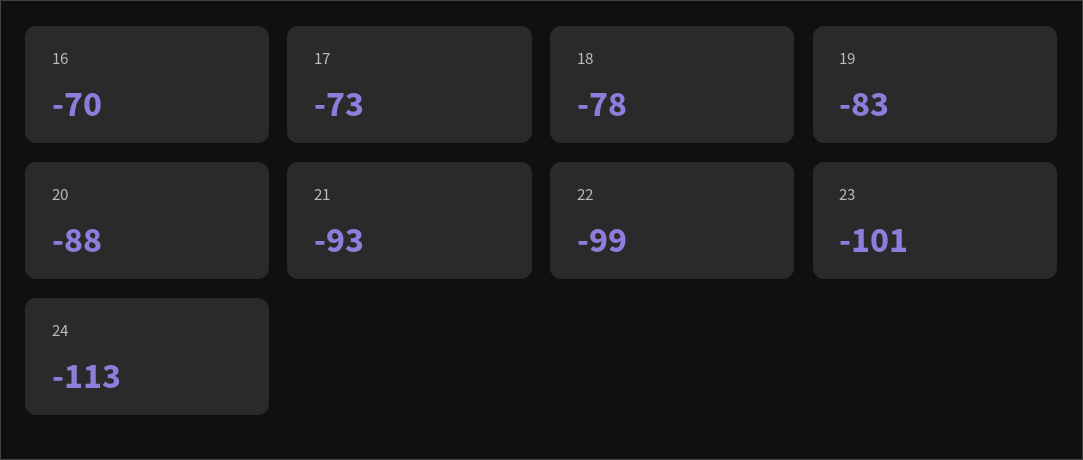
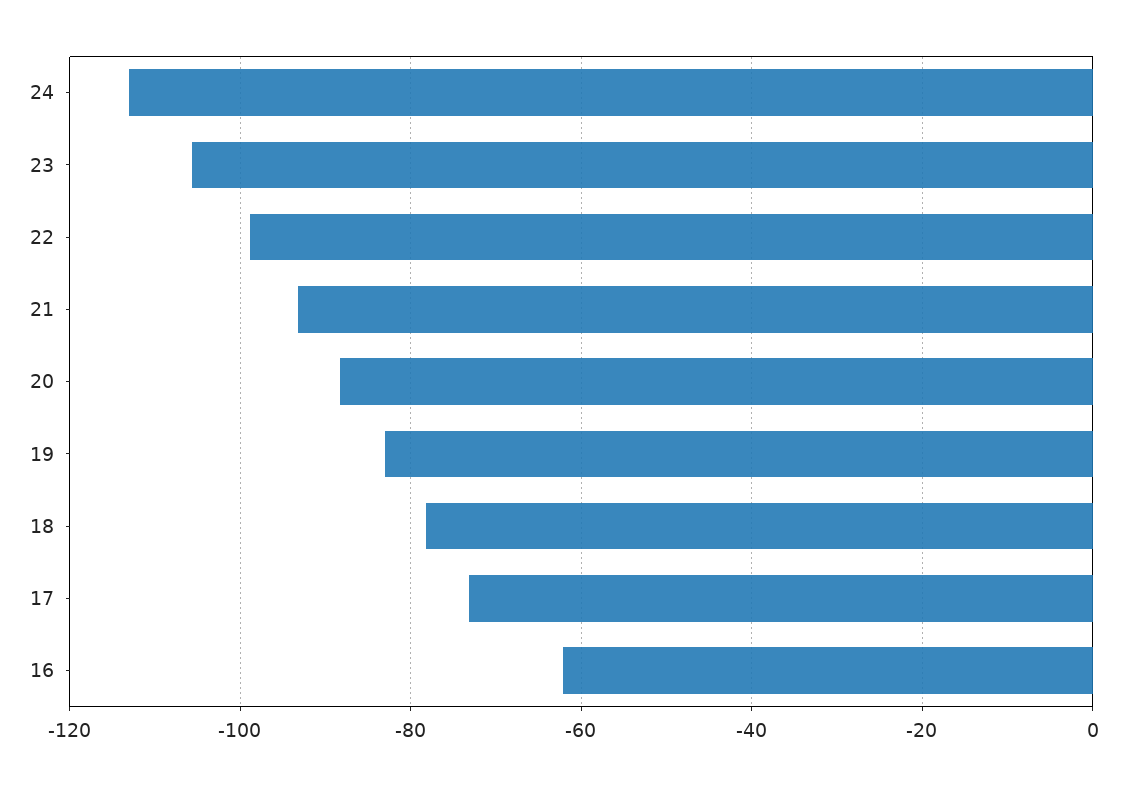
  {
-   "16": -70,
+   "16": -62,
    "17": -73,
    "18": -78,
    "19": -83,
    "20": -88,
    "21": -93,
    "22": -99,
-   "23": -101,
+   "23": -106,
    "24": -113
  }

